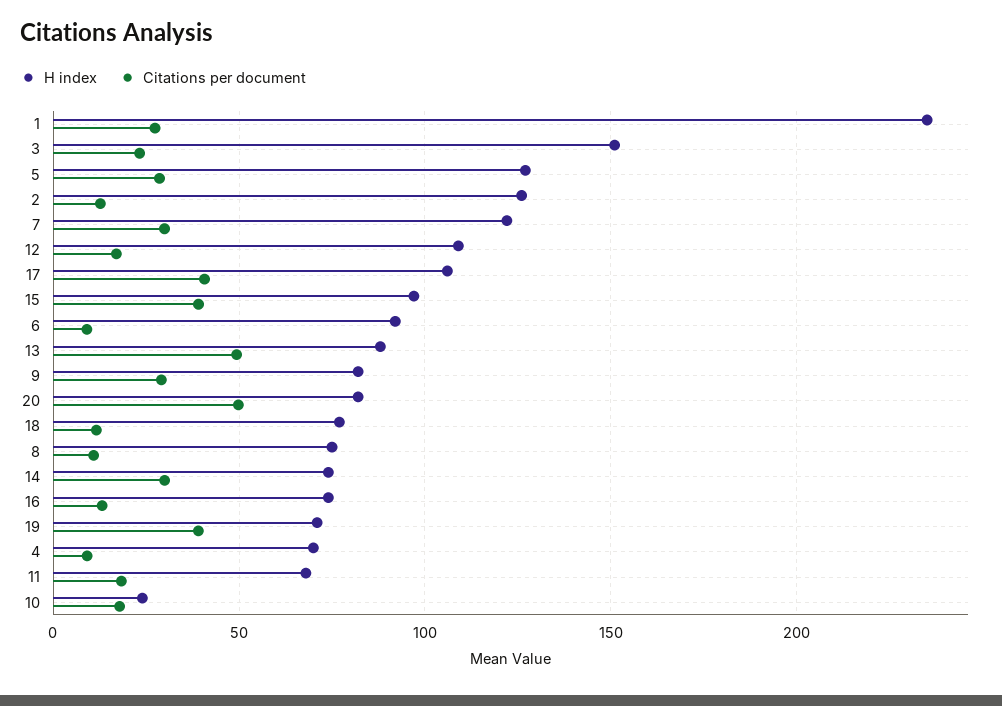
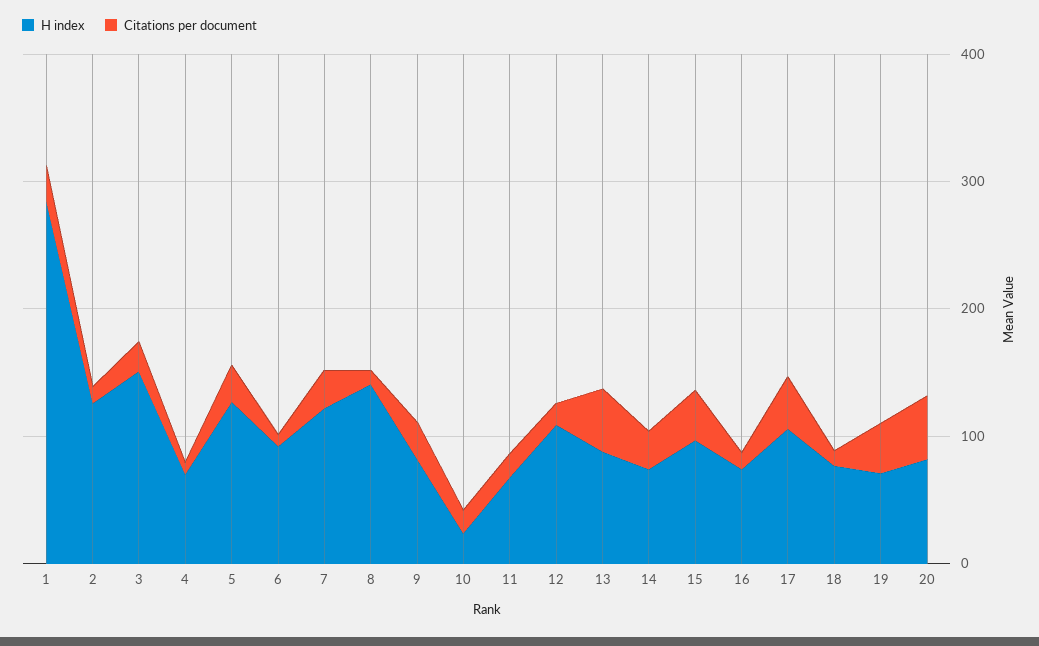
  {
    "H index": {
-     "1": 235,
+     "1": 280,
      "3": 150,
      "5": 125,
      "2": 125,
      "7": 120,
      "12": 110,
      "17": 105,
      "15": 95,
      "6": 90,
      "13": 90,
      "9": 80,
      "20": 80,
      "18": 75,
-     "8": 75,
+     "8": 140,
      "14": 75,
      "16": 75,
      "19": 70,
      "4": 70,
      "11": 70,
      "10": 25
    },
    "Citations per document": {
      "1": 25,
      "3": 25,
      "5": 30,
      "2": 15,
      "7": 30,
      "12": 15,
      "17": 40,
      "15": 40,
      "6": 10,
      "13": 50,
      "9": 30,
      "20": 50,
      "18": 10,
      "8": 10,
      "14": 30,
      "16": 15,
      "19": 40,
      "4": 10,
      "11": 20,
      "10": 20
    }
  }

